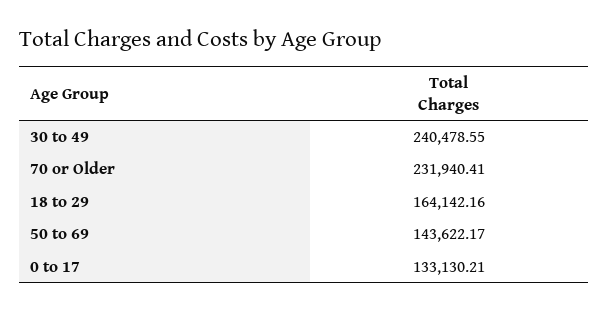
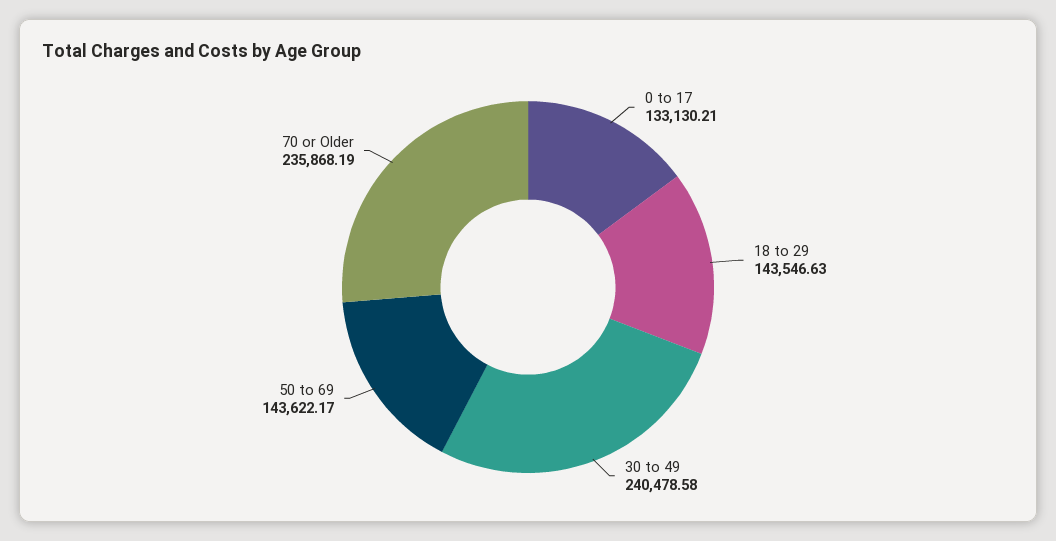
  {
-   "30 to 49": 240478.55,
+   "30 to 49": 240478.58,
-   "70 or Older": 231940.41,
+   "70 or Older": 235868.19,
-   "18 to 29": 164142.16,
+   "18 to 29": 143546.63,
    "50 to 69": 143622.17,
    "0 to 17": 133130.21
  }

